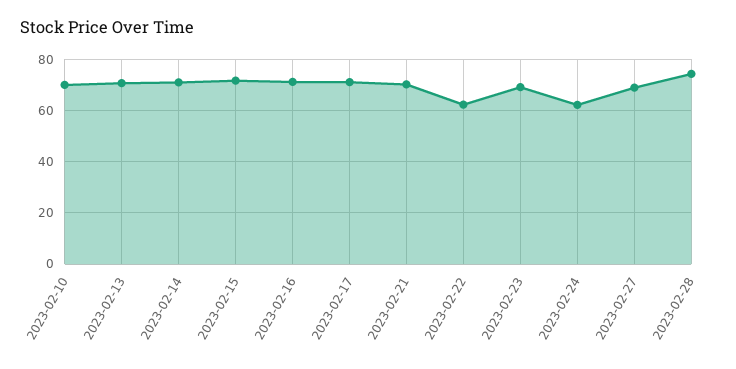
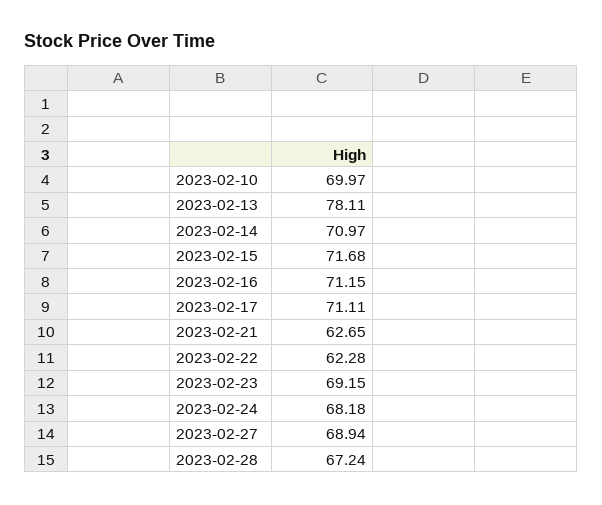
  {
    "2023-02-10": 69.97,
-   "2023-02-13": 70,
+   "2023-02-13": 78.11,
    "2023-02-14": 70.97,
    "2023-02-15": 71.68,
    "2023-02-16": 71.15,
    "2023-02-17": 71.11,
-   "2023-02-21": 70,
+   "2023-02-21": 62.65,
    "2023-02-22": 62.28,
    "2023-02-23": 69.15,
-   "2023-02-24": 62.5,
+   "2023-02-24": 68.18,
    "2023-02-27": 68.94,
-   "2023-02-28": 75
+   "2023-02-28": 67.24
  }

